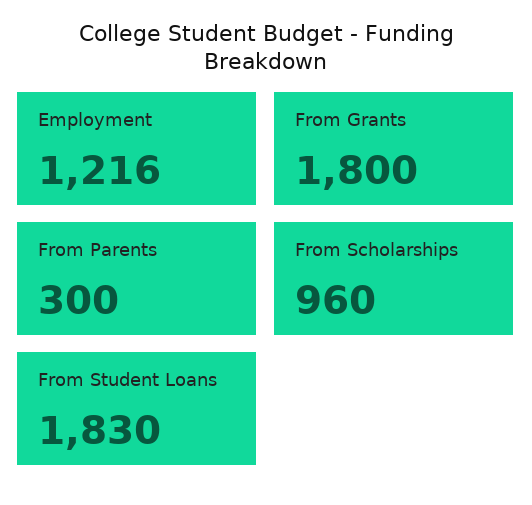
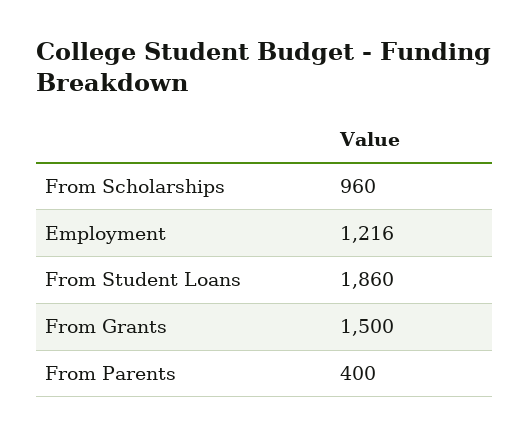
  {
    "Employment": 1216,
-   "From Grants": 1800,
+   "From Grants": 1500,
-   "From Parents": 300,
+   "From Parents": 400,
    "From Scholarships": 960,
-   "From Student Loans": 1830
+   "From Student Loans": 1860
  }

